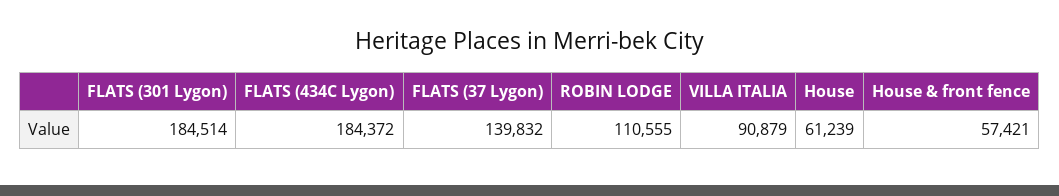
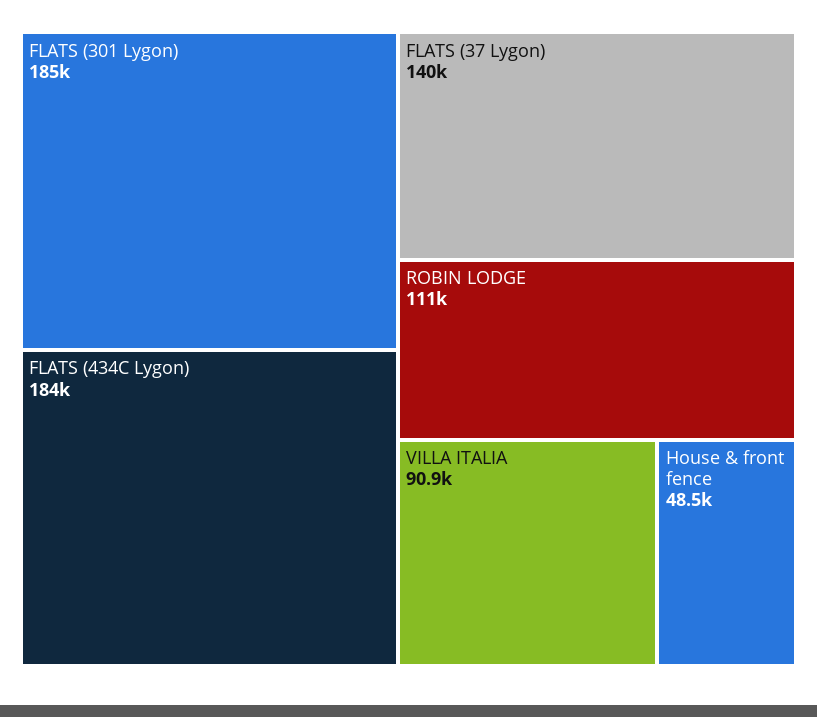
  {
    "FLATS (301 Lygon)": 184514,
    "FLATS (434C Lygon)": 184372,
    "FLATS (37 Lygon)": 139832,
    "ROBIN LODGE": 110555,
    "VILLA ITALIA": 90879,
-   "House": 61239,
-   "House & front fence": 57421
+   "House & front fence": 48500
  }

